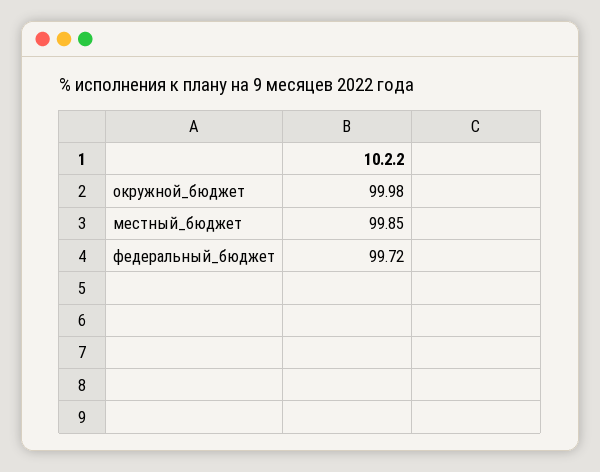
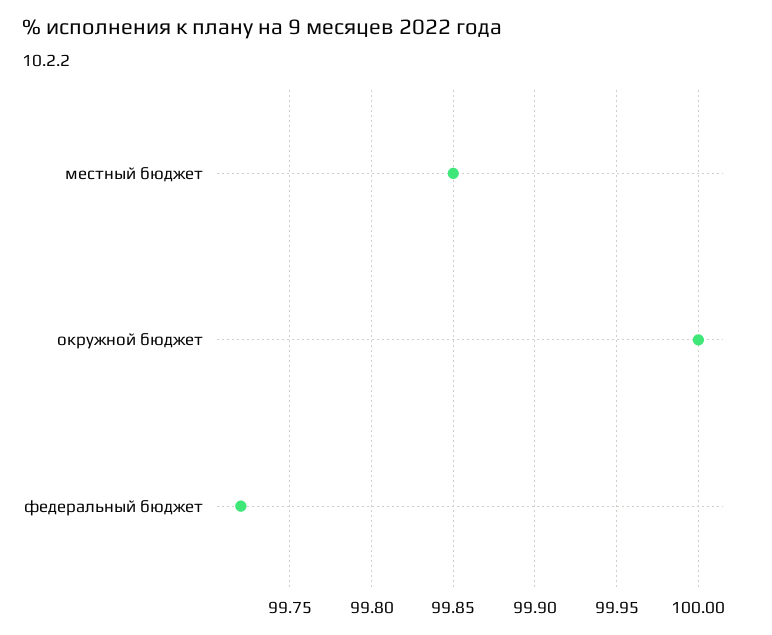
  {
-   "окружной_бюджет": 99.98,
+   "окружной_бюджет": 100,
    "местный_бюджет": 99.85,
    "федеральный_бюджет": 99.72
  }

